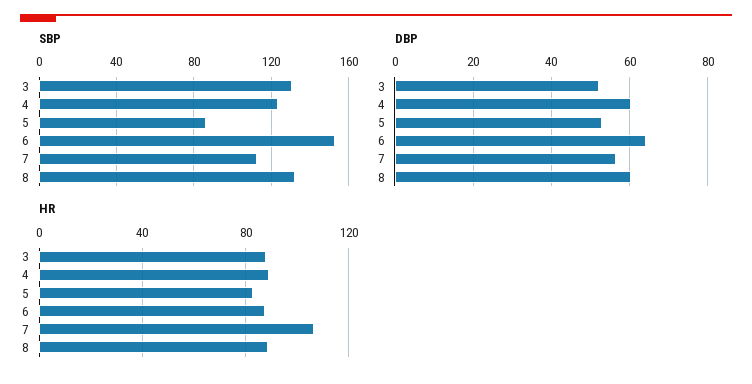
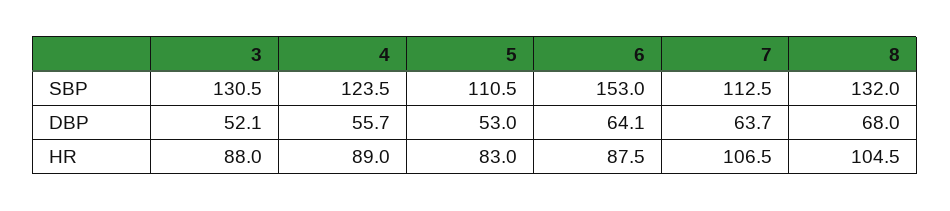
  {
    "SBP": {
      "3": 130.5,
      "4": 123.5,
-     "5": 85,
+     "5": 110.5,
      "6": 153,
      "7": 112.5,
      "8": 132
    },
    "DBP": {
      "3": 52.1,
-     "4": 60,
+     "4": 55.7,
      "5": 53,
      "6": 64.1,
-     "7": 56,
+     "7": 63.7,
-     "8": 60
+     "8": 68
    },
    "HR": {
      "3": 88,
      "4": 89,
      "5": 83,
      "6": 87.5,
      "7": 106.5,
-     "8": 90
+     "8": 104.5
    }
  }

